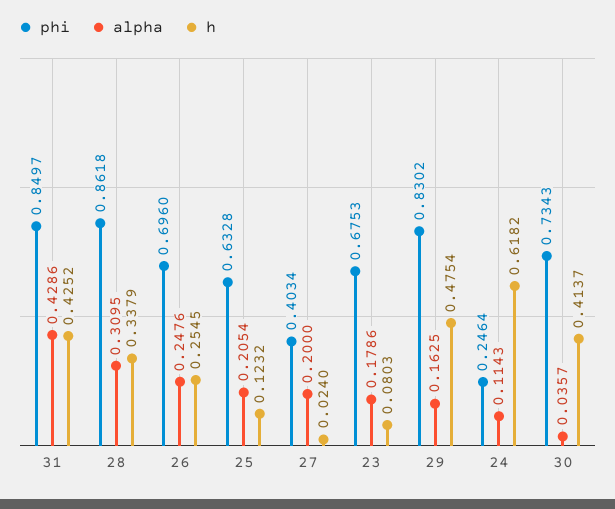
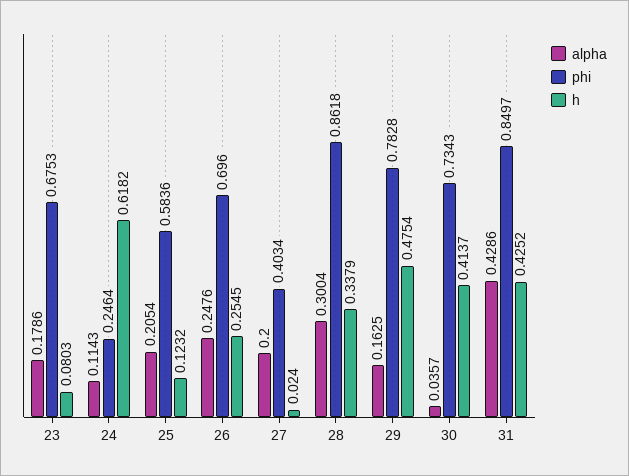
  {
    "phi": {
      "31": 0.8497,
      "28": 0.8618,
      "26": 0.696,
-     "25": 0.6328,
+     "25": 0.5836,
      "27": 0.4034,
      "23": 0.6753,
-     "29": 0.8302,
+     "29": 0.7828,
      "24": 0.2464,
      "30": 0.7343
    },
    "alpha": {
      "31": 0.4286,
-     "28": 0.3095,
+     "28": 0.3004,
      "26": 0.2476,
      "25": 0.2054,
      "27": 0.2,
      "23": 0.1786,
      "29": 0.1625,
      "24": 0.1143,
      "30": 0.0357
    },
    "h": {
      "31": 0.4252,
      "28": 0.3379,
      "26": 0.2545,
      "25": 0.1232,
      "27": 0.024,
      "23": 0.0803,
      "29": 0.4754,
      "24": 0.6182,
      "30": 0.4137
    }
  }

